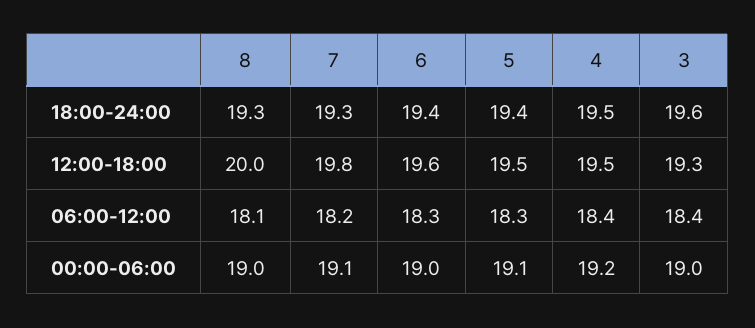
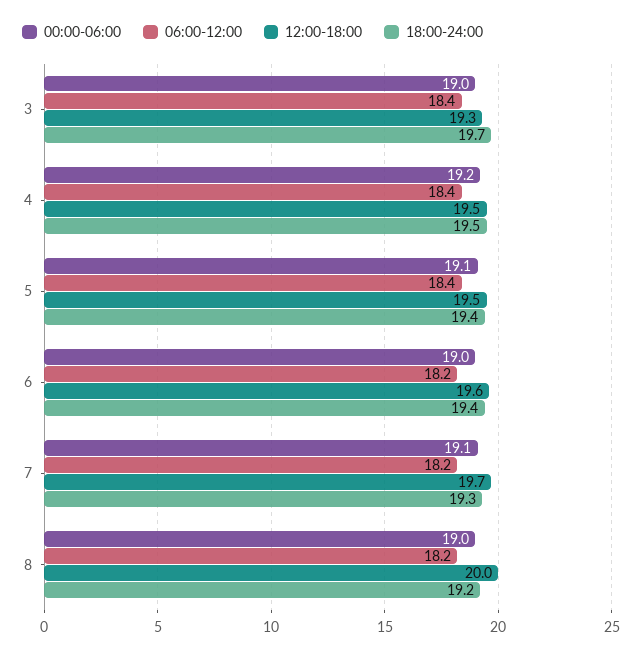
  {
    "18:00-24:00": {
-     "8": 19.3,
+     "8": 19.2,
      "7": 19.3,
      "6": 19.4,
      "5": 19.4,
      "4": 19.5,
-     "3": 19.6
+     "3": 19.7
    },
    "12:00-18:00": {
      "8": 20,
-     "7": 19.8,
+     "7": 19.7,
      "6": 19.6,
      "5": 19.5,
      "4": 19.5,
      "3": 19.3
    },
    "06:00-12:00": {
-     "8": 18.1,
+     "8": 18.2,
      "7": 18.2,
-     "6": 18.3,
+     "6": 18.2,
-     "5": 18.3,
+     "5": 18.4,
      "4": 18.4,
      "3": 18.4
    },
    "00:00-06:00": {
      "8": 19,
      "7": 19.1,
      "6": 19,
      "5": 19.1,
      "4": 19.2,
      "3": 19
    }
  }

